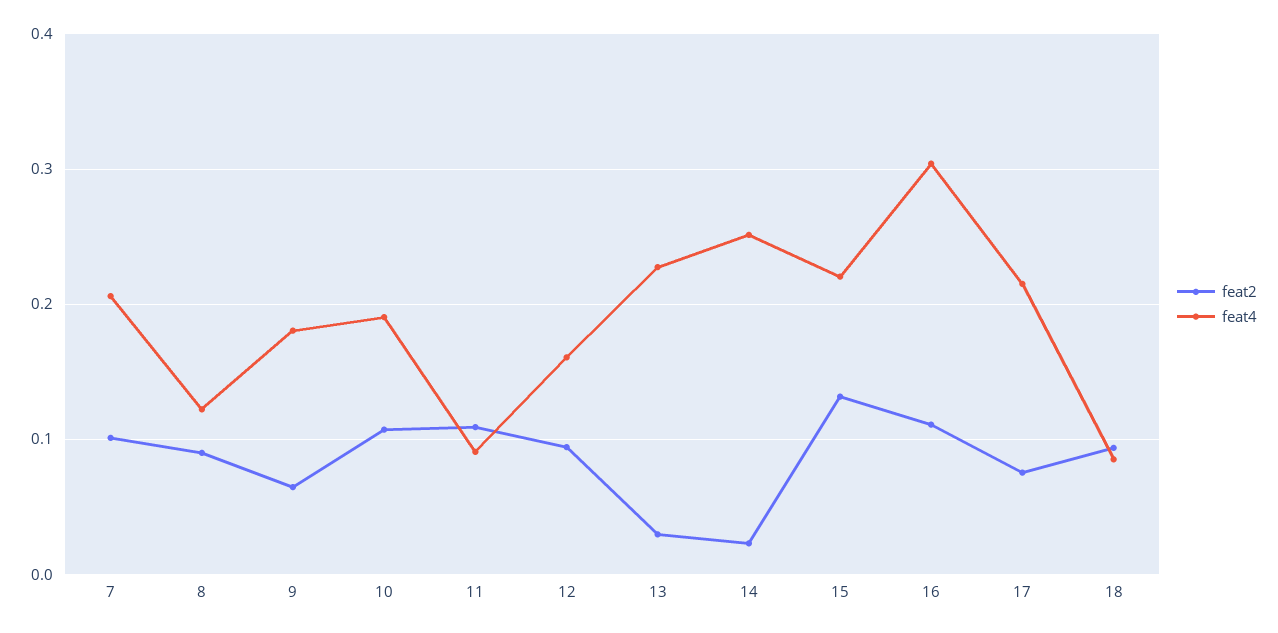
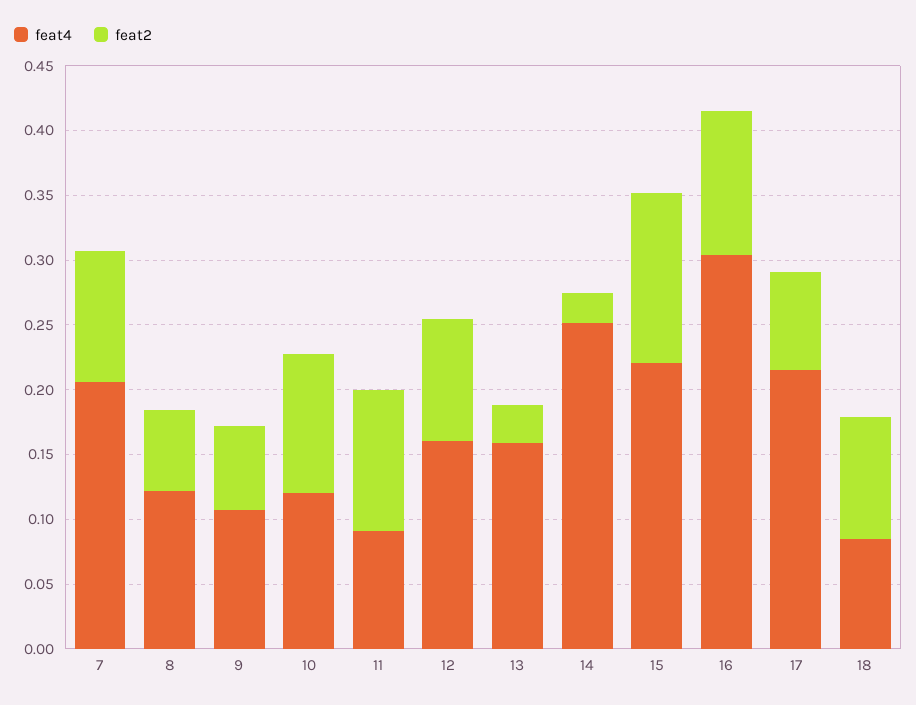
  {
    "feat2": {
      "7": 0.1,
-     "8": 0.09,
+     "8": 0.06,
      "9": 0.06,
      "10": 0.11,
      "11": 0.11,
      "12": 0.09,
      "13": 0.03,
      "14": 0.02,
      "15": 0.13,
      "16": 0.11,
      "17": 0.08,
      "18": 0.09
    },
    "feat4": {
      "7": 0.21,
      "8": 0.12,
-     "9": 0.18,
+     "9": 0.11,
-     "10": 0.19,
+     "10": 0.12,
      "11": 0.09,
      "12": 0.16,
-     "13": 0.23,
+     "13": 0.16,
      "14": 0.25,
      "15": 0.22,
      "16": 0.3,
      "17": 0.22,
      "18": 0.09
    }
  }

